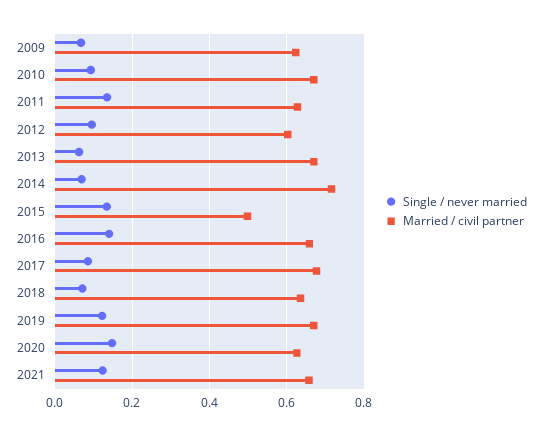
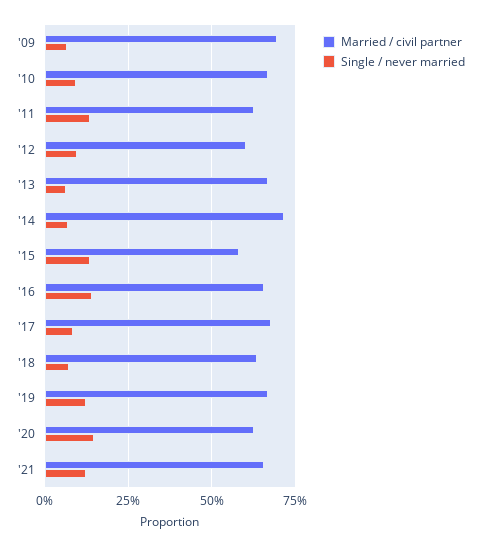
  {
    "Single / never married": {
      "2009": 0.06,
      "2010": 0.1,
      "2011": 0.14,
      "2012": 0.1,
      "2013": 0.06,
      "2014": 0.06,
      "2015": 0.14,
      "2016": 0.14,
      "2017": 0.08,
      "2018": 0.08,
      "2019": 0.12,
      "2020": 0.14,
      "2021": 0.12
    },
    "Married / civil partner": {
-     "2009": 0.62,
+     "2009": 0.7,
      "2010": 0.66,
      "2011": 0.62,
      "2012": 0.6,
      "2013": 0.66,
      "2014": 0.72,
-     "2015": 0.5,
+     "2015": 0.575,
      "2016": 0.66,
      "2017": 0.68,
      "2018": 0.64,
      "2019": 0.66,
      "2020": 0.62,
      "2021": 0.66
    }
  }

